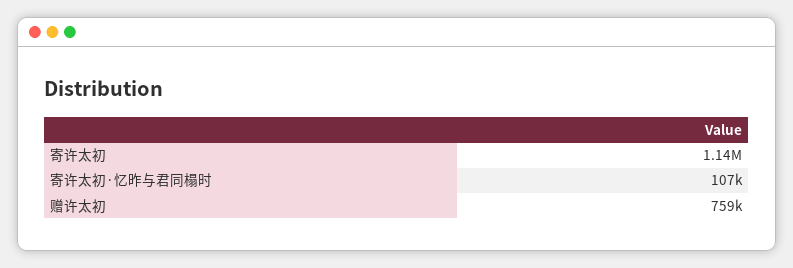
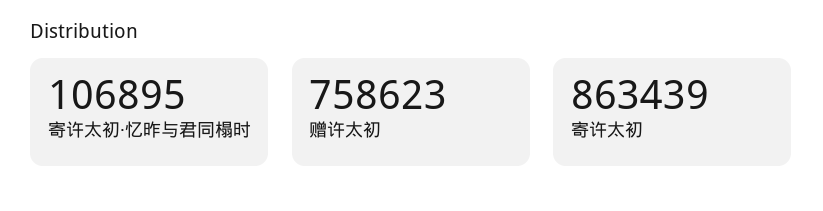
  {
-   "寄许太初": 1140000,
+   "寄许太初": 863439,
    "寄许太初·忆昨与君同榻时": 106895,
    "赠许太初": 758623
  }

